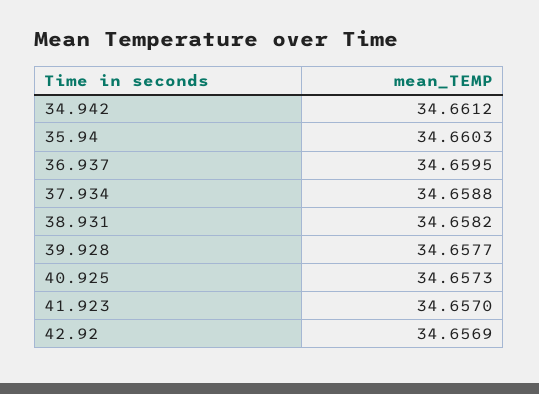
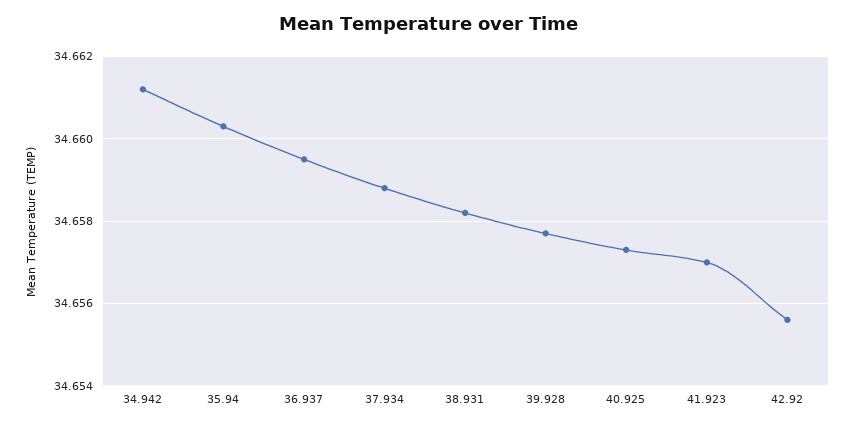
  {
    "34.942": 34.6612,
    "35.94": 34.6603,
    "36.937": 34.6595,
    "37.934": 34.6588,
    "38.931": 34.6582,
    "39.928": 34.6577,
    "40.925": 34.6573,
    "41.923": 34.657,
-   "42.92": 34.6569
+   "42.92": 34.6555
  }

